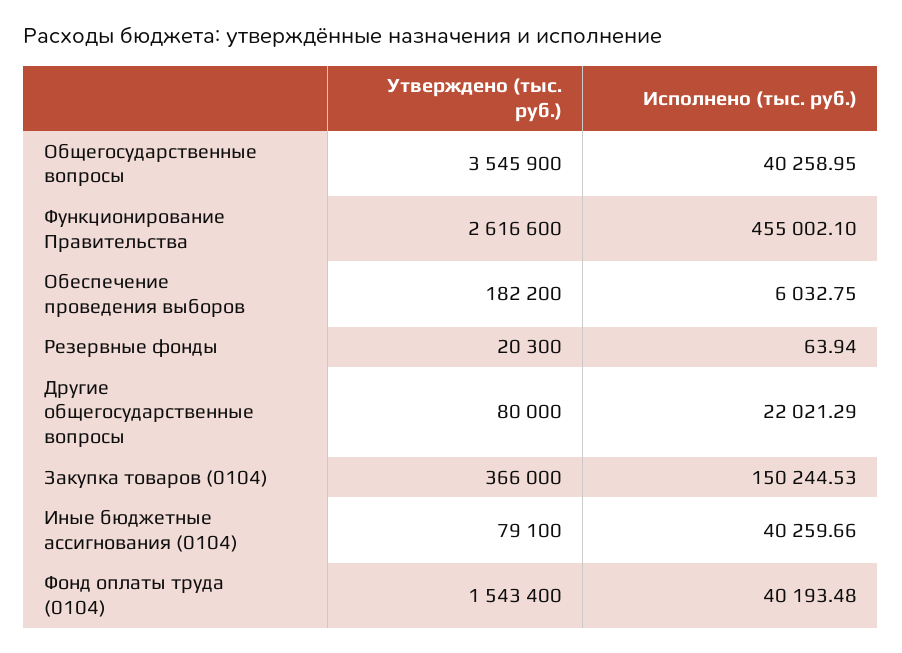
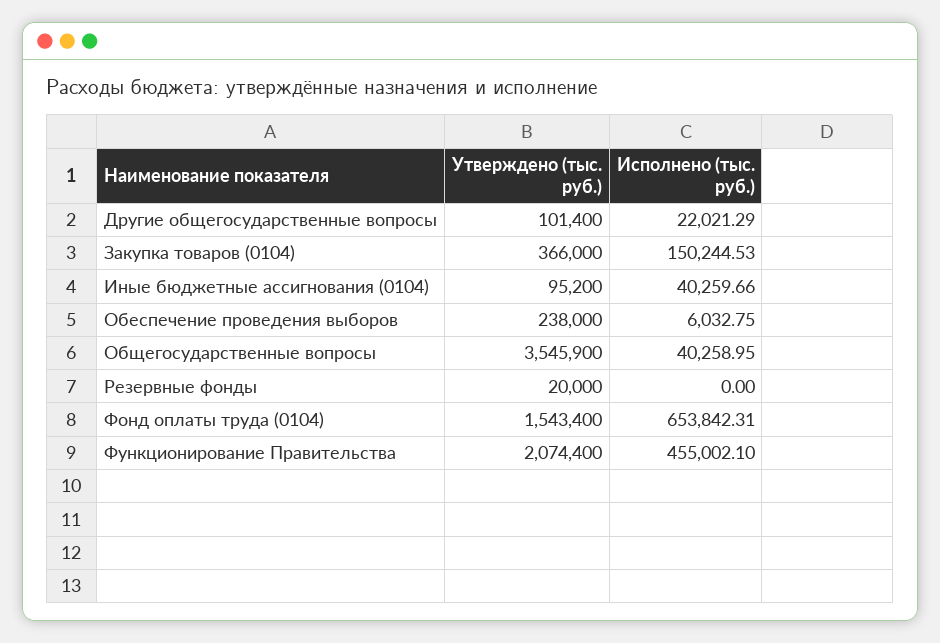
  {
    "Утверждено (тыс. руб.)": {
      "Общегосударственные вопросы": 3545900,
-     "Функционирование Правительства": 2616600,
+     "Функционирование Правительства": 2074400,
-     "Обеспечение проведения выборов": 182200,
+     "Обеспечение проведения выборов": 238000,
-     "Резервные фонды": 20300,
+     "Резервные фонды": 20000,
-     "Другие общегосударственные вопросы": 80000,
+     "Другие общегосударственные вопросы": 101400,
      "Закупка товаров (0104)": 366000,
-     "Иные бюджетные ассигнования (0104)": 79100,
+     "Иные бюджетные ассигнования (0104)": 95200,
      "Фонд оплаты труда (0104)": 1543400
    },
    "Исполнено (тыс. руб.)": {
      "Общегосударственные вопросы": 40258.95,
      "Функционирование Правительства": 455002.1,
      "Обеспечение проведения выборов": 6032.75,
-     "Резервные фонды": 63.94,
+     "Резервные фонды": 0,
      "Другие общегосударственные вопросы": 22021.29,
      "Закупка товаров (0104)": 150244.53,
      "Иные бюджетные ассигнования (0104)": 40259.66,
-     "Фонд оплаты труда (0104)": 40193.48
+     "Фонд оплаты труда (0104)": 653842.31
    }
  }

